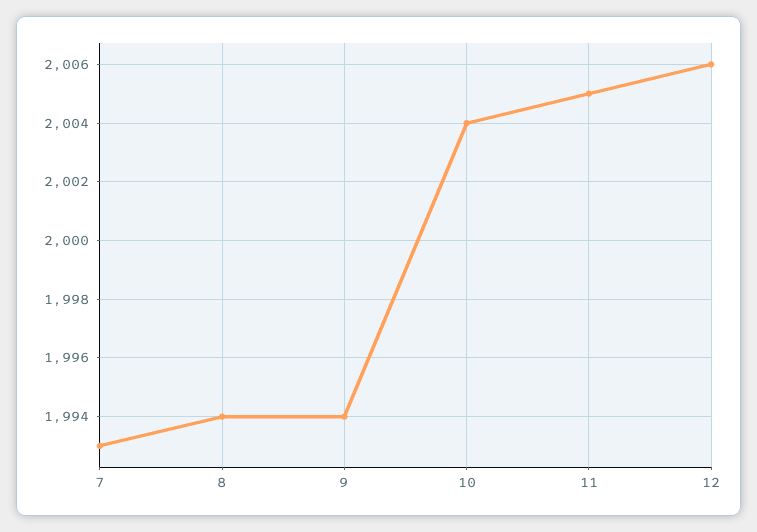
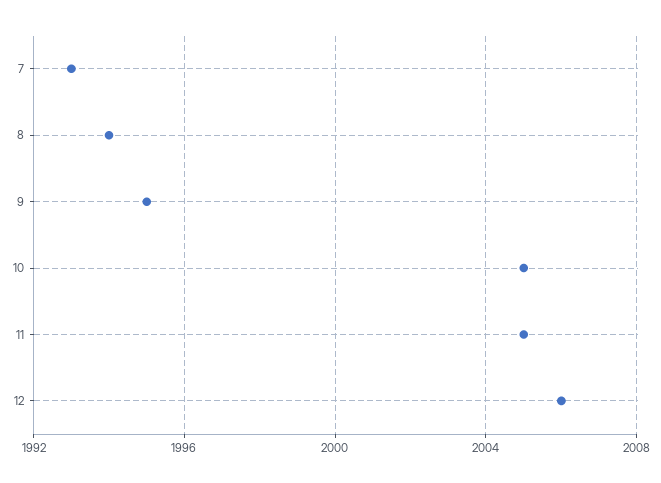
  {
    "7": 1993,
    "8": 1994,
-   "9": 1994,
+   "9": 1995,
-   "10": 2004,
+   "10": 2005,
    "11": 2005,
    "12": 2006
  }

